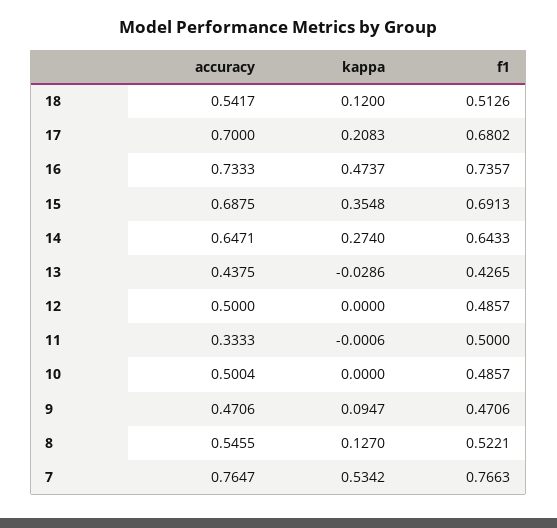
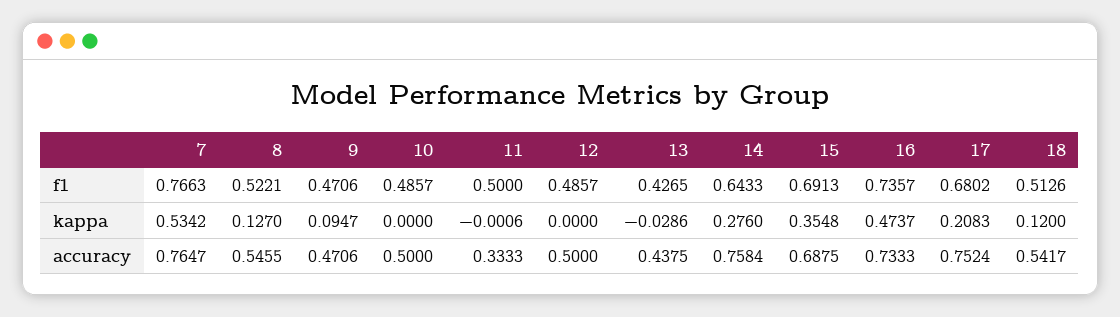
  {
    "accuracy": {
      "18": 0.5417,
-     "17": 0.7,
+     "17": 0.7524,
      "16": 0.7333,
      "15": 0.6875,
-     "14": 0.6471,
+     "14": 0.7584,
      "13": 0.4375,
      "12": 0.5,
      "11": 0.3333,
-     "10": 0.5004,
+     "10": 0.5,
      "9": 0.4706,
      "8": 0.5455,
      "7": 0.7647
    },
    "kappa": {
      "18": 0.12,
      "17": 0.2083,
      "16": 0.4737,
      "15": 0.3548,
-     "14": 0.274,
+     "14": 0.276,
      "13": -0.0286,
      "12": 0,
      "11": -0.0006,
      "10": 0,
      "9": 0.0947,
      "8": 0.127,
      "7": 0.5342
    },
    "f1": {
      "18": 0.5126,
      "17": 0.6802,
      "16": 0.7357,
      "15": 0.6913,
      "14": 0.6433,
      "13": 0.4265,
      "12": 0.4857,
      "11": 0.5,
      "10": 0.4857,
      "9": 0.4706,
      "8": 0.5221,
      "7": 0.7663
    }
  }

